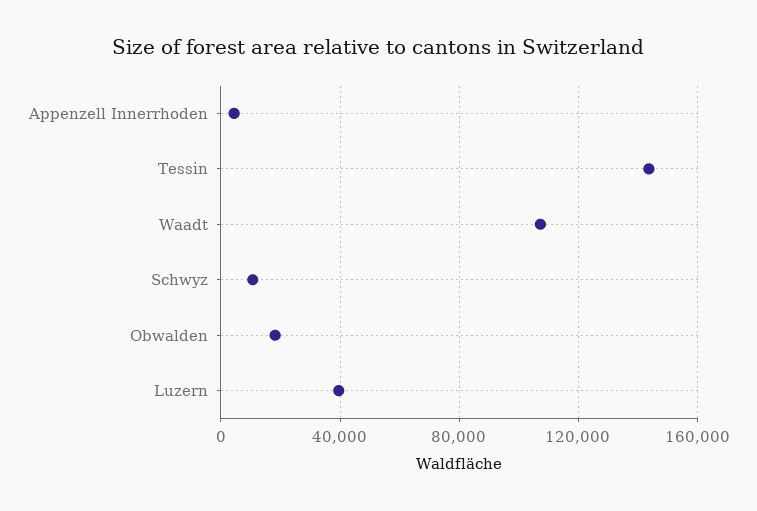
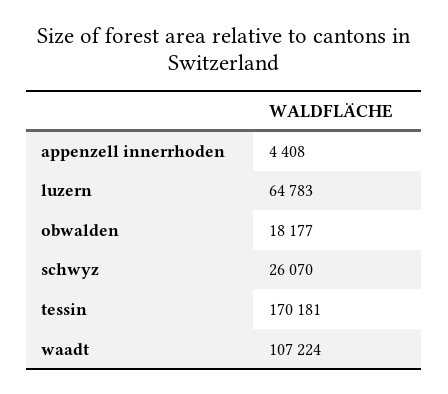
  {
    "Appenzell Innerrhoden": 4408,
-   "Tessin": 145000,
+   "Tessin": 170181,
    "Waadt": 107224,
-   "Schwyz": 10000,
+   "Schwyz": 26070,
    "Obwalden": 18177,
-   "Luzern": 40000
+   "Luzern": 64783
  }

